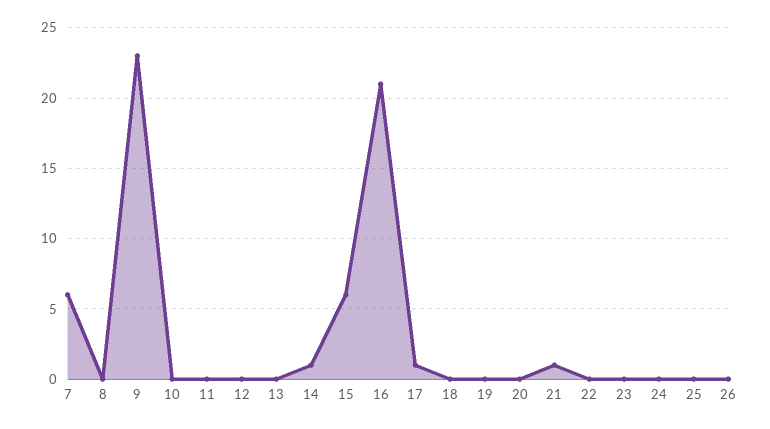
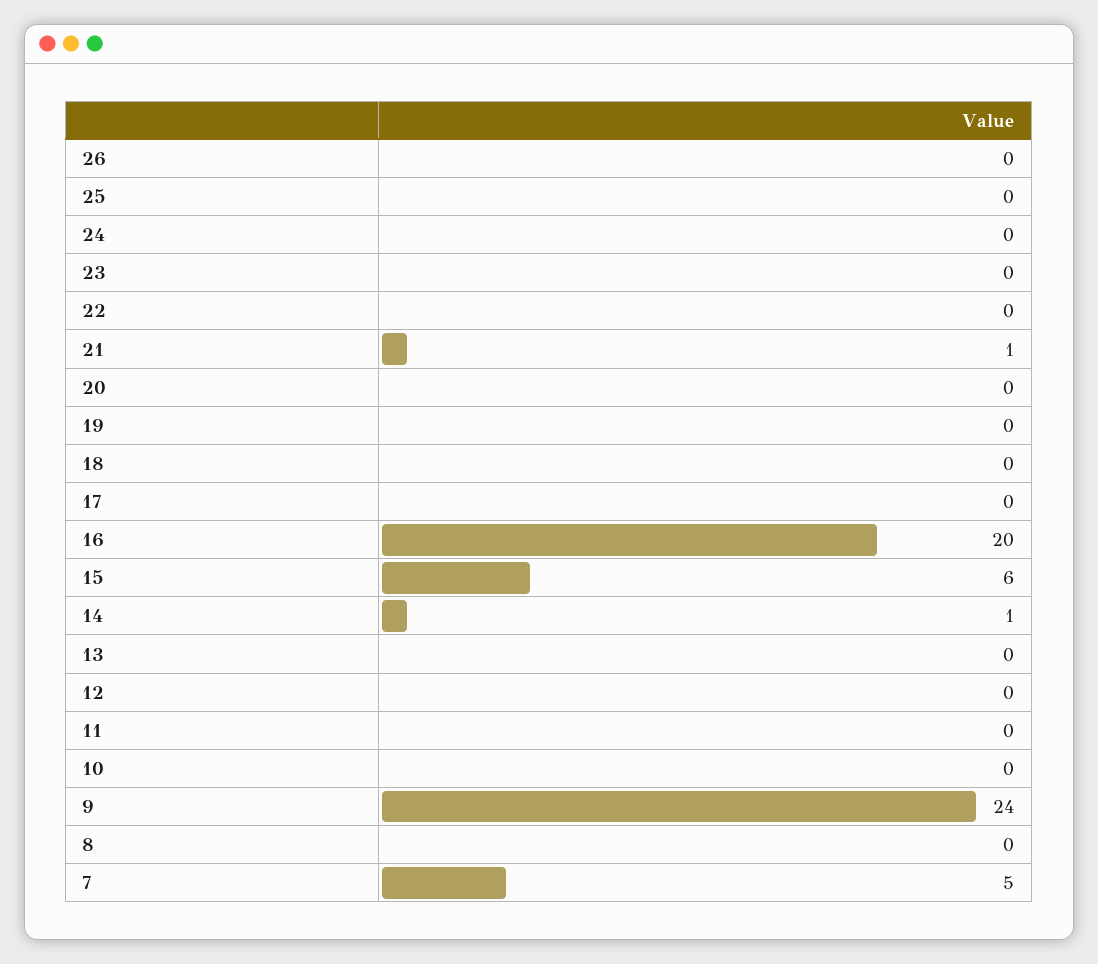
  {
-   "7": 6,
+   "7": 5,
    "8": 0,
-   "9": 23,
+   "9": 24,
    "10": 0,
    "11": 0,
    "12": 0,
    "13": 0,
    "14": 1,
    "15": 6,
-   "16": 21,
+   "16": 20,
-   "17": 1,
+   "17": 0,
    "18": 0,
    "19": 0,
    "20": 0,
    "21": 1,
    "22": 0,
    "23": 0,
    "24": 0,
    "25": 0,
    "26": 0
  }

